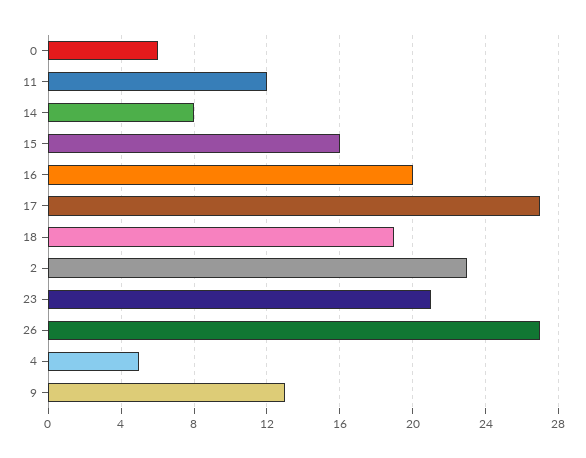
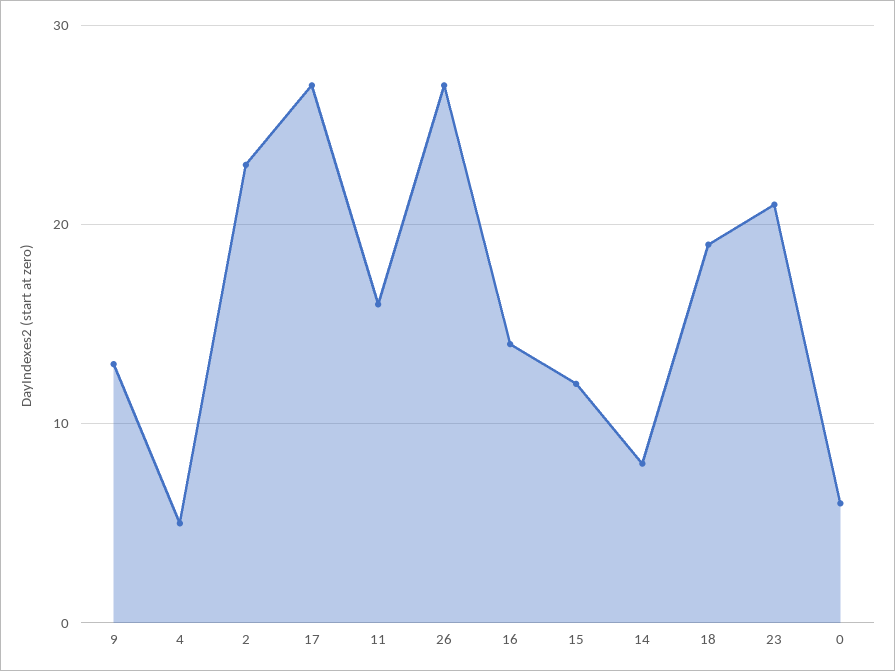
  {
    "0": 6,
-   "11": 12,
+   "11": 16,
    "14": 8,
-   "15": 16,
+   "15": 12,
-   "16": 20,
+   "16": 14,
    "17": 27,
    "18": 19,
    "2": 23,
    "23": 21,
    "26": 27,
    "4": 5,
    "9": 13
  }

